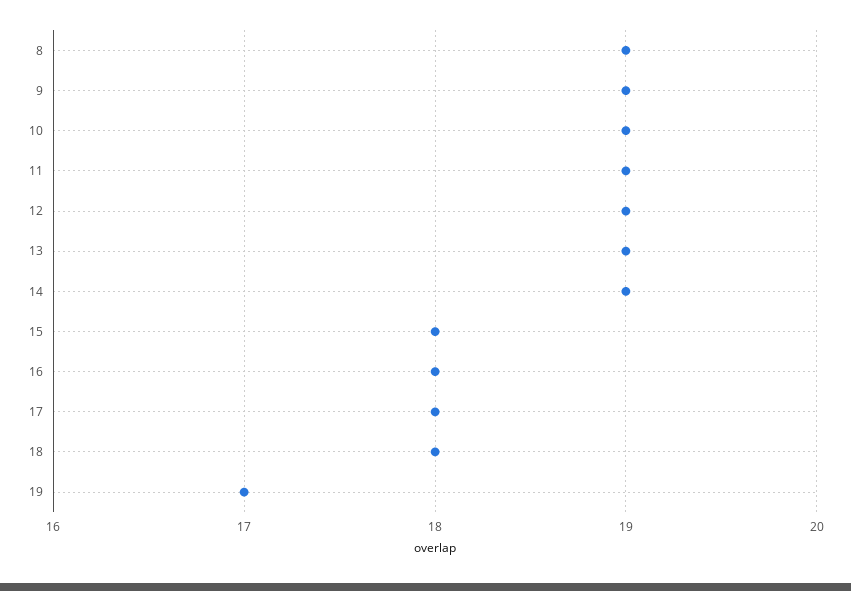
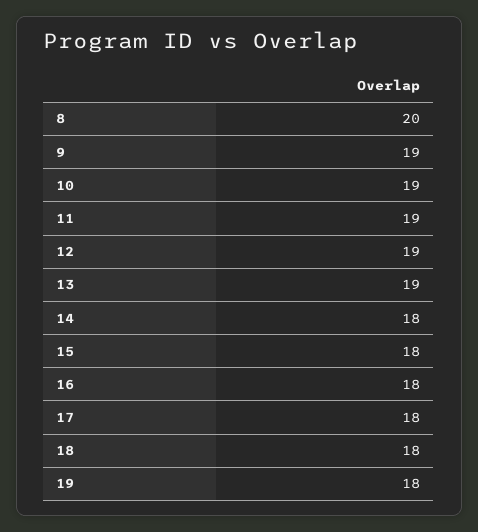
  {
-   "8": 19,
+   "8": 20,
    "9": 19,
    "10": 19,
    "11": 19,
    "12": 19,
    "13": 19,
-   "14": 19,
+   "14": 18,
    "15": 18,
    "16": 18,
    "17": 18,
    "18": 18,
-   "19": 17
+   "19": 18
  }

